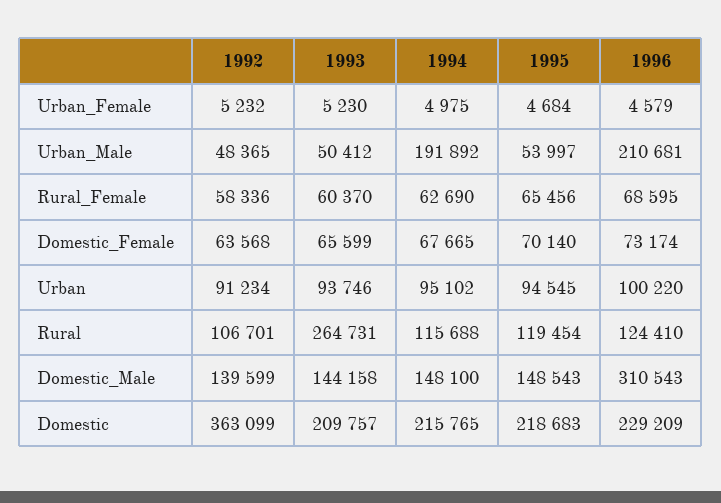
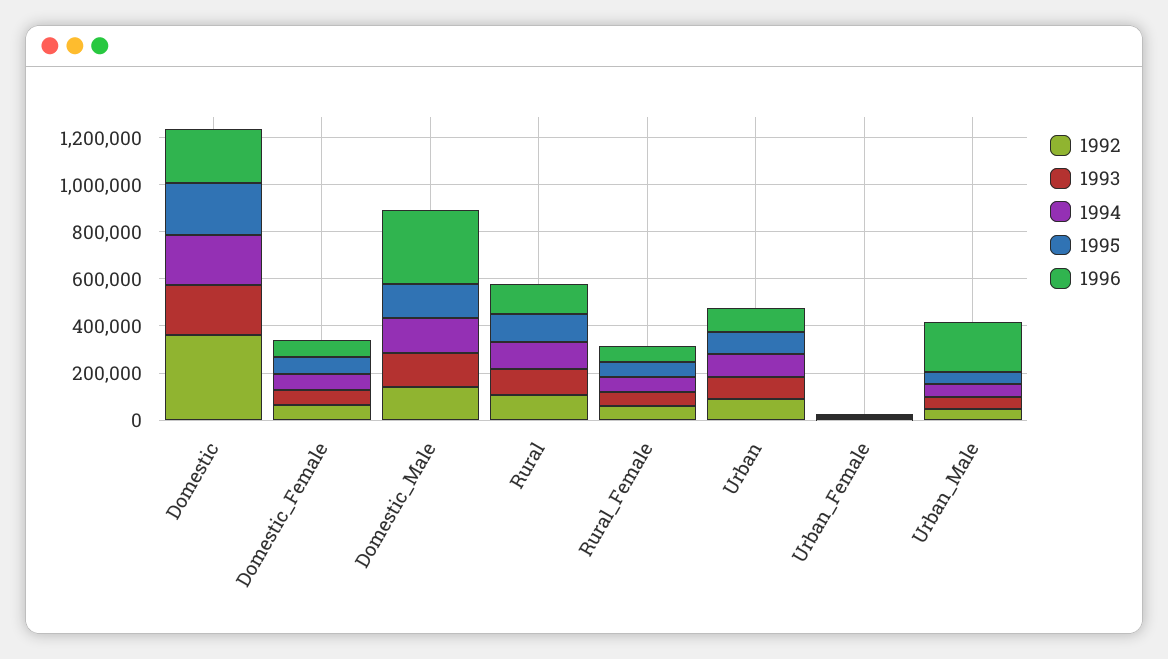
  {
    "1992": {
      "Urban_Female": 5232,
      "Urban_Male": 48365,
      "Rural_Female": 58336,
      "Domestic_Female": 63568,
      "Urban": 91234,
      "Rural": 106701,
      "Domestic_Male": 139599,
      "Domestic": 363099
    },
    "1993": {
      "Urban_Female": 5230,
      "Urban_Male": 50412,
      "Rural_Female": 60370,
      "Domestic_Female": 65599,
      "Urban": 93746,
-     "Rural": 264731,
+     "Rural": 100000,
      "Domestic_Male": 144158,
      "Domestic": 209757
    },
    "1994": {
      "Urban_Female": 4975,
-     "Urban_Male": 191892,
+     "Urban_Male": 50000,
      "Rural_Female": 62690,
      "Domestic_Female": 67665,
      "Urban": 95102,
      "Rural": 115688,
      "Domestic_Male": 148100,
      "Domestic": 215765
    },
    "1995": {
      "Urban_Female": 4684,
      "Urban_Male": 53997,
      "Rural_Female": 65456,
      "Domestic_Female": 70140,
      "Urban": 94545,
      "Rural": 119454,
      "Domestic_Male": 148543,
      "Domestic": 218683
    },
    "1996": {
      "Urban_Female": 4579,
      "Urban_Male": 210681,
      "Rural_Female": 68595,
      "Domestic_Female": 73174,
      "Urban": 100220,
      "Rural": 124410,
      "Domestic_Male": 310543,
      "Domestic": 229209
    }
  }

